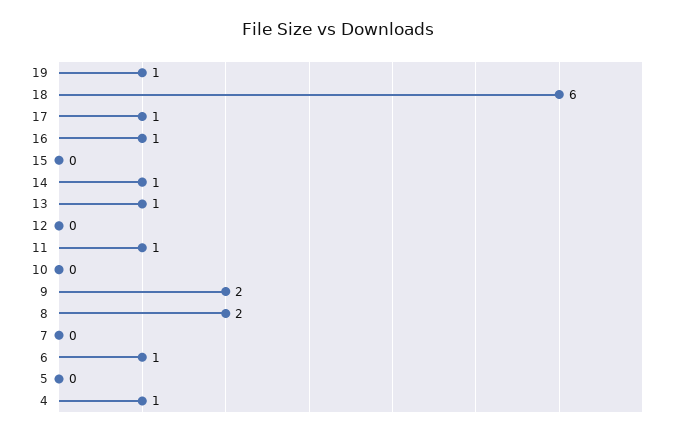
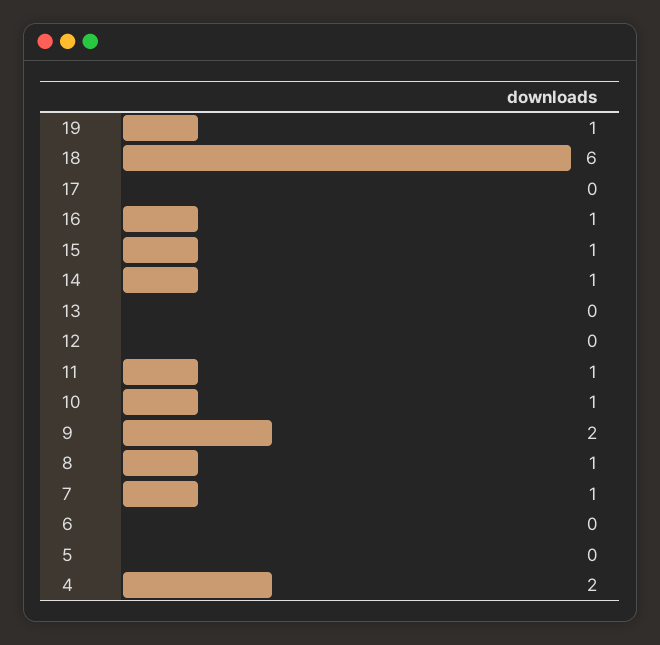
  {
    "19": 1,
    "18": 6,
-   "17": 1,
+   "17": 0,
    "16": 1,
-   "15": 0,
+   "15": 1,
    "14": 1,
-   "13": 1,
+   "13": 0,
    "12": 0,
    "11": 1,
-   "10": 0,
+   "10": 1,
    "9": 2,
-   "8": 2,
+   "8": 1,
-   "7": 0,
+   "7": 1,
-   "6": 1,
+   "6": 0,
    "5": 0,
-   "4": 1
+   "4": 2
  }

